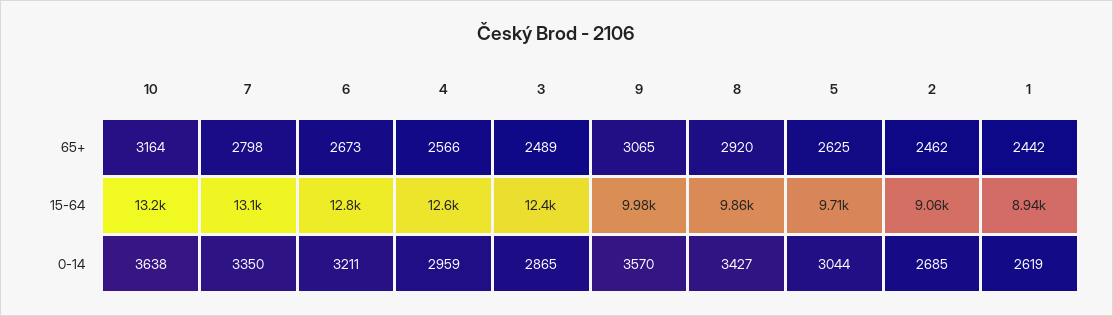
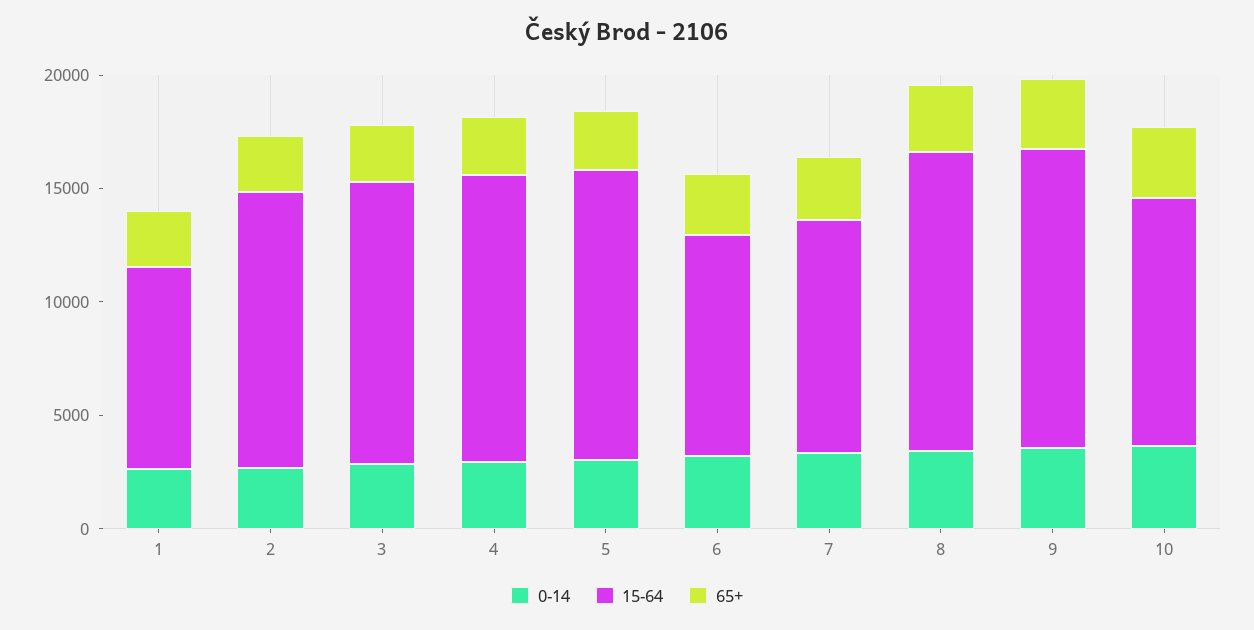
  {
    "65+": {
      "10": 3164,
      "7": 2798,
      "6": 2673,
      "4": 2566,
      "3": 2489,
      "9": 3065,
      "8": 2920,
      "5": 2625,
      "2": 2462,
      "1": 2442
    },
    "15-64": {
-     "10": 13200,
+     "10": 11000,
-     "7": 13100,
+     "7": 10000,
-     "6": 12800,
+     "6": 10000,
      "4": 12600,
      "3": 12400,
-     "9": 9980,
+     "9": 13000,
-     "8": 9860,
+     "8": 13000,
-     "5": 9710,
+     "5": 13000,
-     "2": 9060,
+     "2": 12000,
      "1": 8940
    },
    "0-14": {
      "10": 3638,
      "7": 3350,
      "6": 3211,
      "4": 2959,
      "3": 2865,
      "9": 3570,
      "8": 3427,
      "5": 3044,
      "2": 2685,
      "1": 2619
    }
  }

